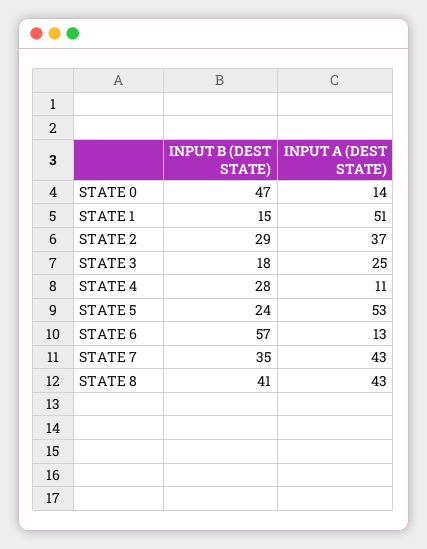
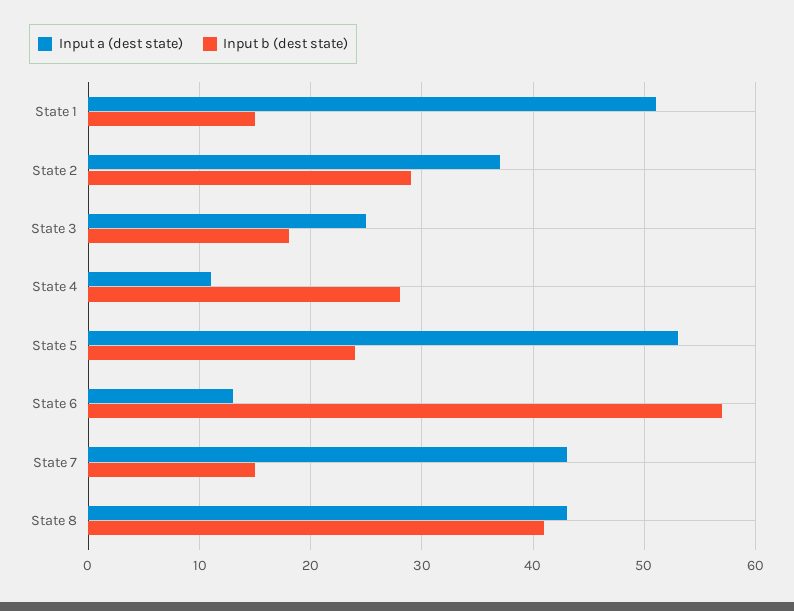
  {
    "INPUT B (DEST STATE)": {
-     "STATE 0": 47,
      "STATE 1": 15,
      "STATE 2": 29,
      "STATE 3": 18,
      "STATE 4": 28,
      "STATE 5": 24,
      "STATE 6": 57,
-     "STATE 7": 35,
+     "STATE 7": 15,
      "STATE 8": 41
    },
    "INPUT A (DEST STATE)": {
-     "STATE 0": 14,
      "STATE 1": 51,
      "STATE 2": 37,
      "STATE 3": 25,
      "STATE 4": 11,
      "STATE 5": 53,
      "STATE 6": 13,
      "STATE 7": 43,
      "STATE 8": 43
    }
  }

